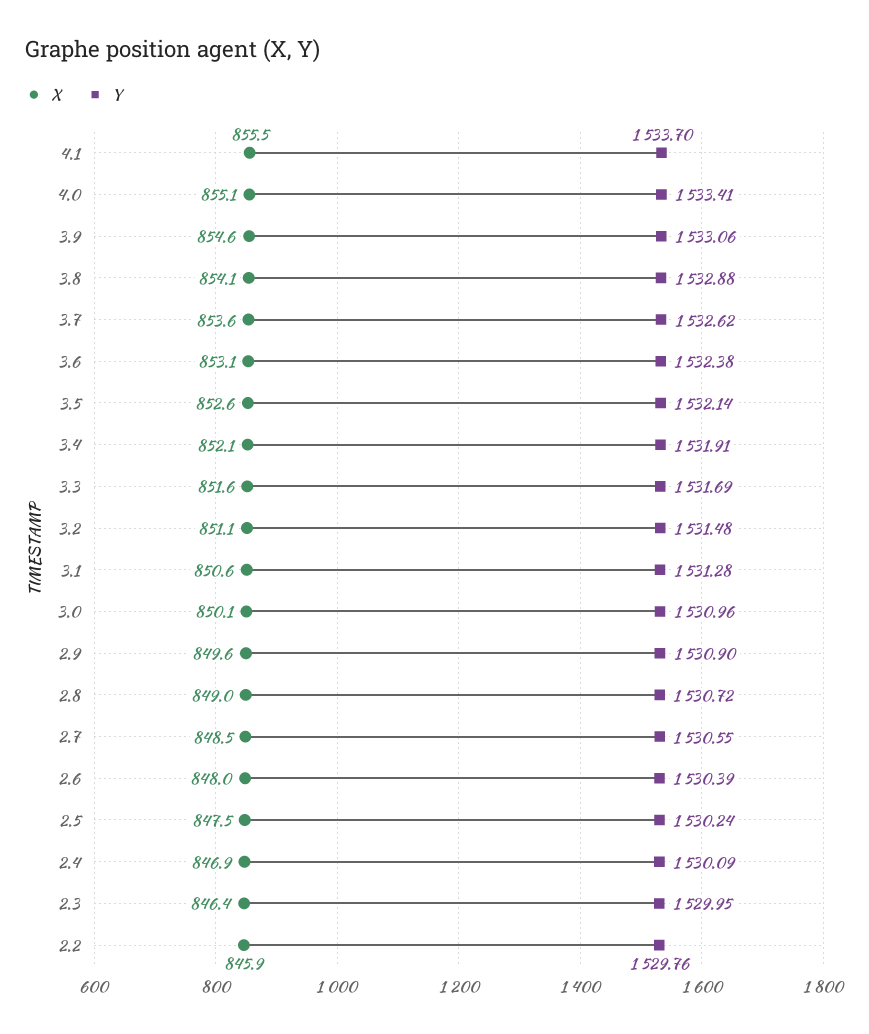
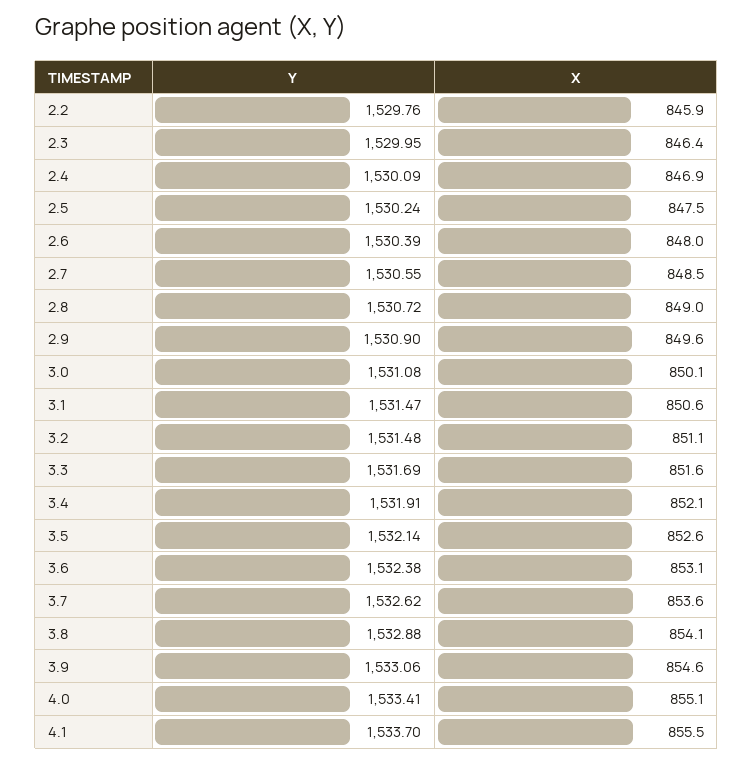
  {
    "X": {
      "4.1": 855.5,
      "4.0": 855.1,
      "3.9": 854.6,
      "3.8": 854.1,
      "3.7": 853.6,
      "3.6": 853.1,
      "3.5": 852.6,
      "3.4": 852.1,
      "3.3": 851.6,
      "3.2": 851.1,
      "3.1": 850.6,
      "3.0": 850.1,
      "2.9": 849.6,
      "2.8": 849,
      "2.7": 848.5,
      "2.6": 848,
      "2.5": 847.5,
      "2.4": 846.9,
      "2.3": 846.4,
      "2.2": 845.9
    },
    "Y": {
      "4.1": 1533.7,
      "4.0": 1533.41,
      "3.9": 1533.06,
      "3.8": 1532.88,
      "3.7": 1532.62,
      "3.6": 1532.38,
      "3.5": 1532.14,
      "3.4": 1531.91,
      "3.3": 1531.69,
      "3.2": 1531.48,
-     "3.1": 1531.28,
+     "3.1": 1531.47,
-     "3.0": 1530.96,
+     "3.0": 1531.08,
      "2.9": 1530.9,
      "2.8": 1530.72,
      "2.7": 1530.55,
      "2.6": 1530.39,
      "2.5": 1530.24,
      "2.4": 1530.09,
      "2.3": 1529.95,
      "2.2": 1529.76
    }
  }

